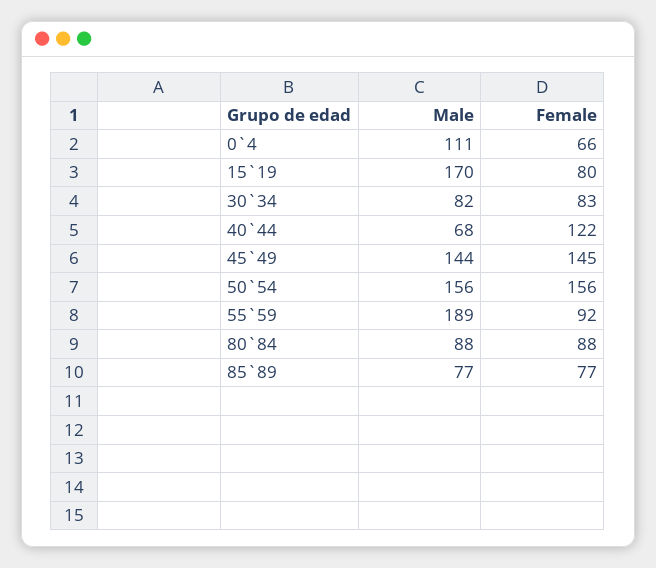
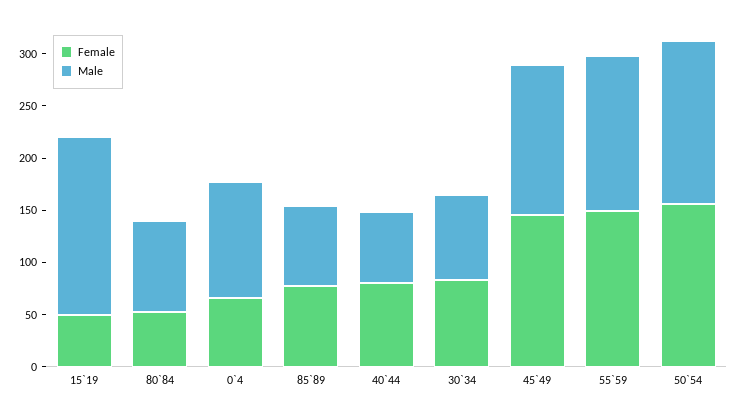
  {
    "Male": {
      "0`4": 111,
      "15`19": 170,
      "30`34": 82,
      "40`44": 68,
      "45`49": 144,
      "50`54": 156,
-     "55`59": 189,
+     "55`59": 150,
      "80`84": 88,
      "85`89": 77
    },
    "Female": {
      "0`4": 66,
-     "15`19": 80,
+     "15`19": 50,
      "30`34": 83,
-     "40`44": 122,
+     "40`44": 80,
      "45`49": 145,
      "50`54": 156,
-     "55`59": 92,
+     "55`59": 150,
-     "80`84": 88,
+     "80`84": 50,
      "85`89": 77
    }
  }

